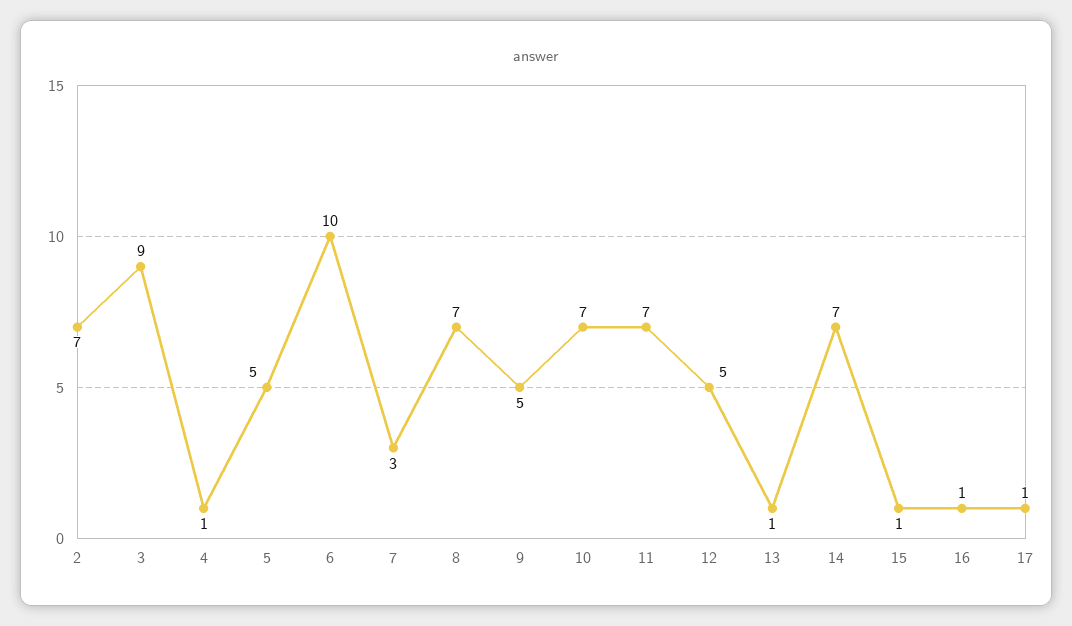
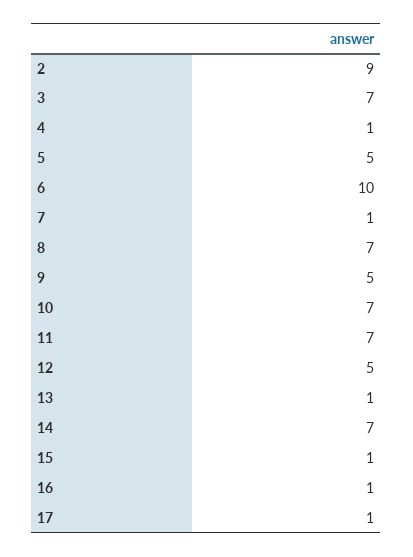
  {
-   "2": 7,
+   "2": 9,
-   "3": 9,
+   "3": 7,
    "4": 1,
    "5": 5,
    "6": 10,
-   "7": 3,
+   "7": 1,
    "8": 7,
    "9": 5,
    "10": 7,
    "11": 7,
    "12": 5,
    "13": 1,
    "14": 7,
    "15": 1,
    "16": 1,
    "17": 1
  }

